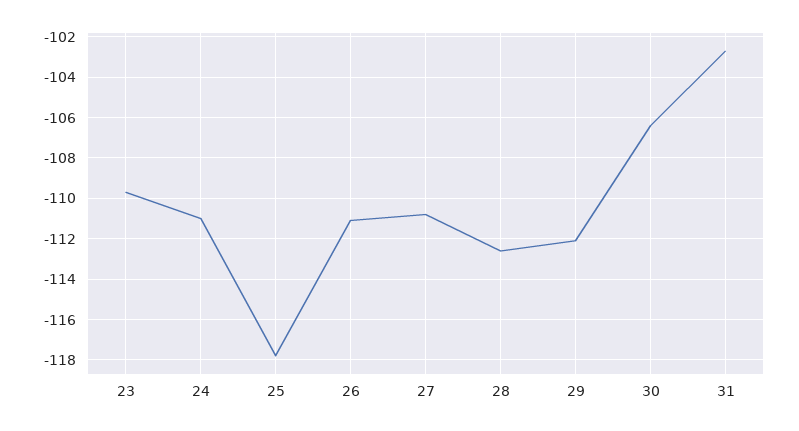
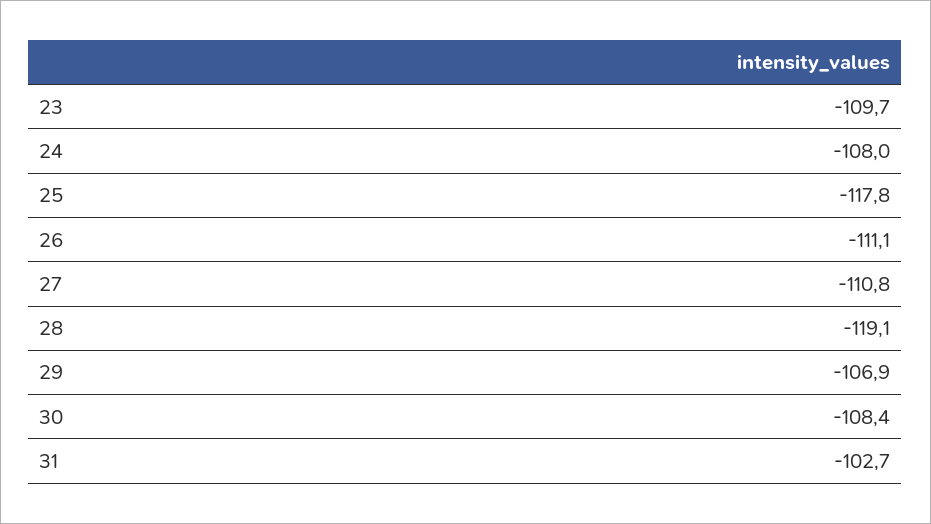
  {
    "23": -109.7,
-   "24": -111,
+   "24": -108,
    "25": -117.8,
    "26": -111.1,
    "27": -110.8,
-   "28": -112.5,
+   "28": -119.1,
-   "29": -112,
+   "29": -106.9,
-   "30": -106.5,
+   "30": -108.4,
    "31": -102.7
  }

